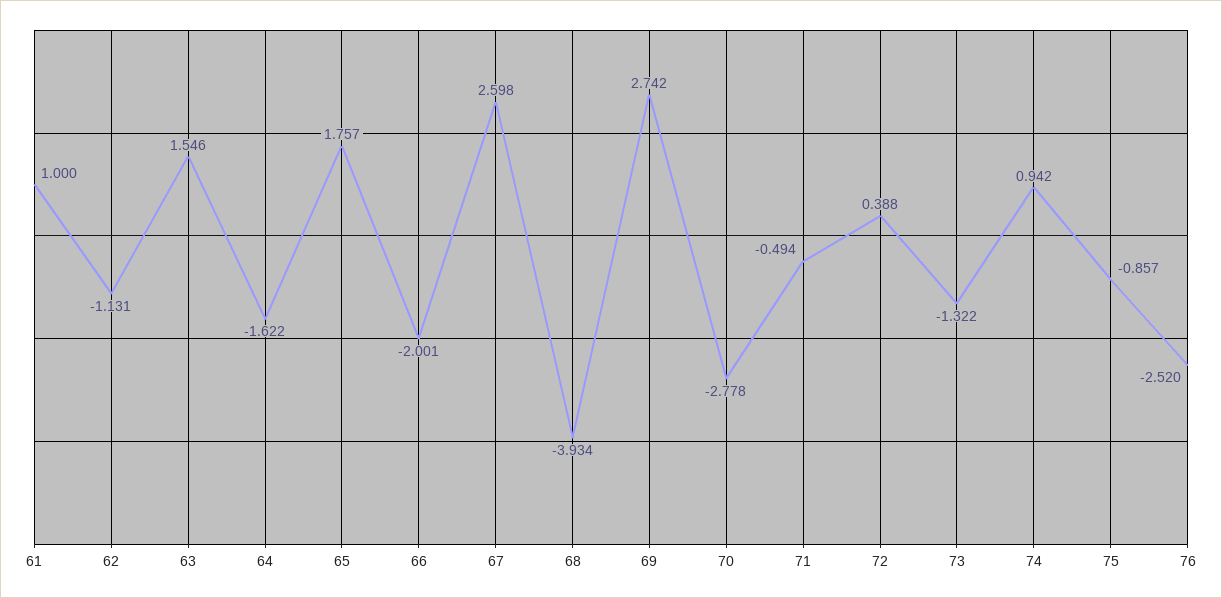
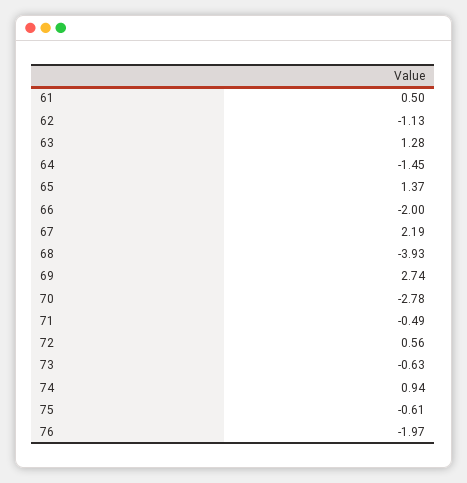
  {
-   "61": 1,
+   "61": 0.5,
    "62": -1.131,
-   "63": 1.546,
+   "63": 1.28,
-   "64": -1.622,
+   "64": -1.45,
-   "65": 1.757,
+   "65": 1.37,
    "66": -2.001,
-   "67": 2.598,
+   "67": 2.19,
    "68": -3.934,
    "69": 2.742,
    "70": -2.778,
    "71": -0.494,
-   "72": 0.388,
+   "72": 0.56,
-   "73": -1.322,
+   "73": -0.63,
    "74": 0.942,
-   "75": -0.857,
+   "75": -0.61,
-   "76": -2.52
+   "76": -1.97
  }

